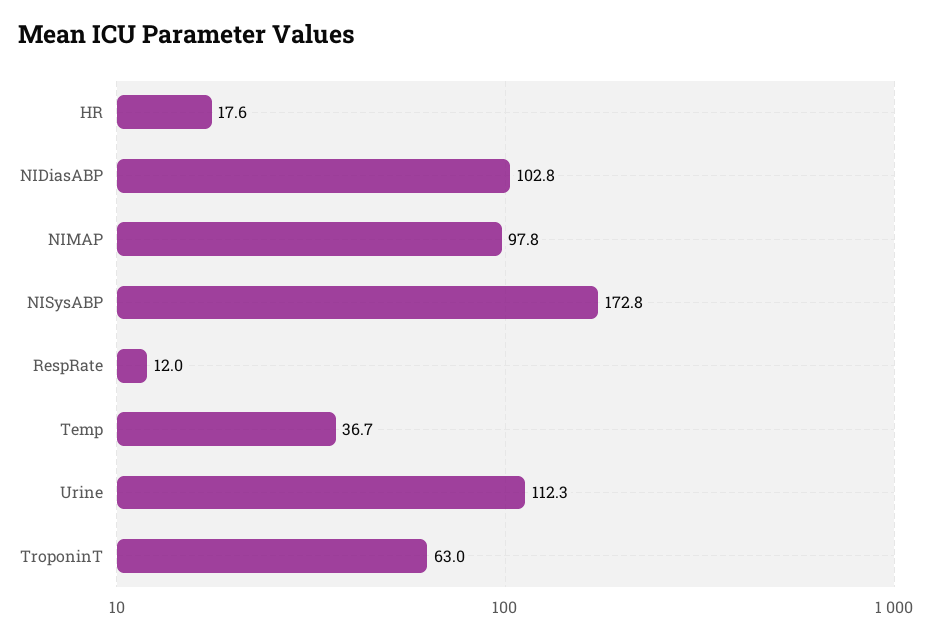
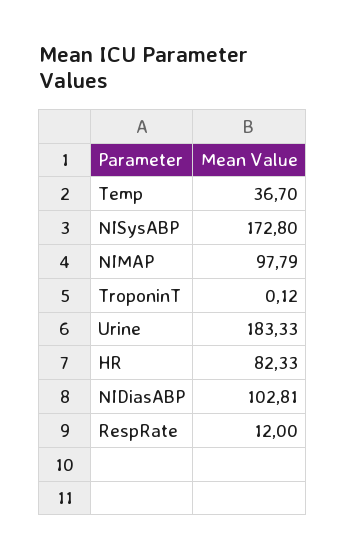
  {
-   "HR": 17.6,
+   "HR": 82.33,
    "NIDiasABP": 102.81,
    "NIMAP": 97.79,
    "NISysABP": 172.8,
    "RespRate": 12,
    "Temp": 36.7,
-   "Urine": 112.3,
+   "Urine": 183.33,
-   "TroponinT": 63
+   "TroponinT": 0.12
  }

